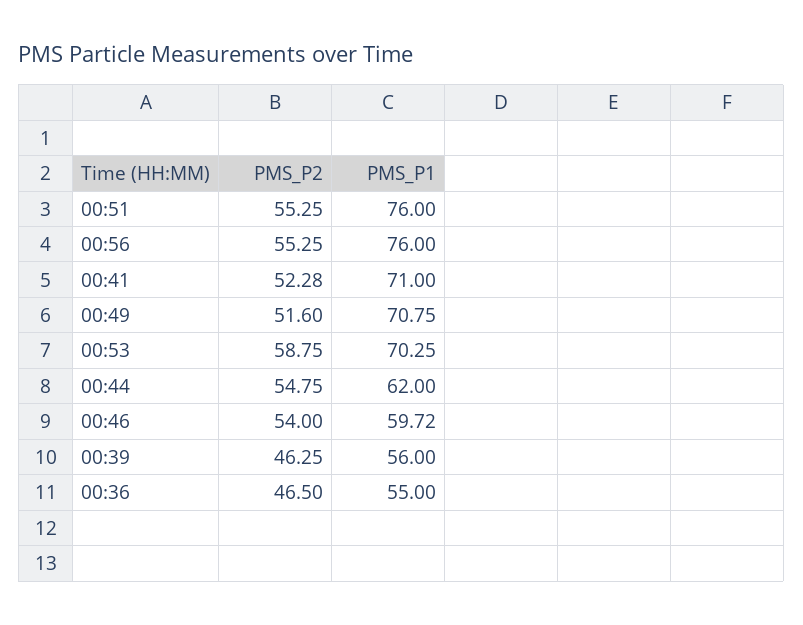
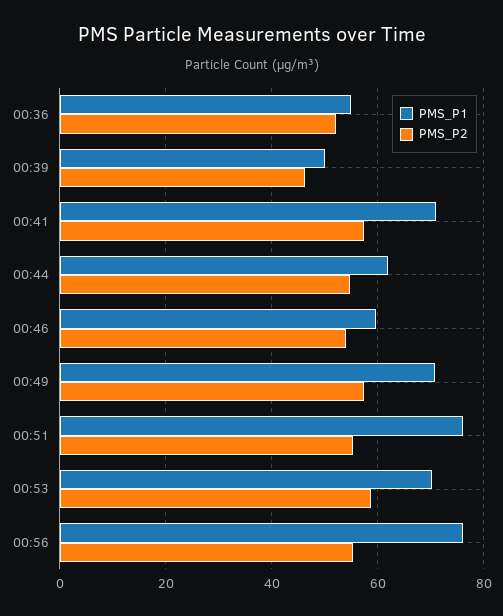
  {
    "PMS_P2": {
      "00:51": 55.25,
      "00:56": 55.25,
-     "00:41": 52.28,
+     "00:41": 58,
-     "00:49": 51.6,
+     "00:49": 58,
      "00:53": 58.75,
      "00:44": 54.75,
      "00:46": 54,
      "00:39": 46.25,
-     "00:36": 46.5
+     "00:36": 52
    },
    "PMS_P1": {
      "00:51": 76,
      "00:56": 76,
      "00:41": 71,
      "00:49": 70.75,
      "00:53": 70.25,
      "00:44": 62,
      "00:46": 59.72,
-     "00:39": 56,
+     "00:39": 50,
      "00:36": 55
    }
  }

